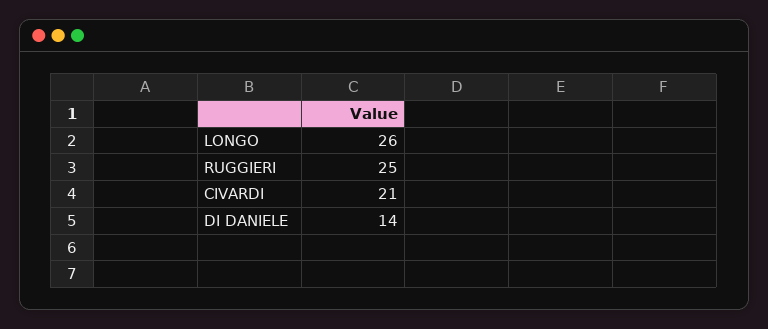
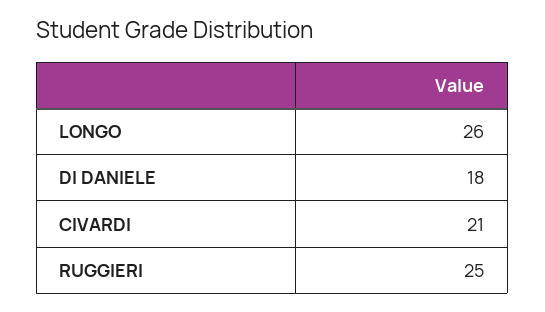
  {
    "LONGO": 26,
    "RUGGIERI": 25,
    "CIVARDI": 21,
-   "DI DANIELE": 14
+   "DI DANIELE": 18
  }

